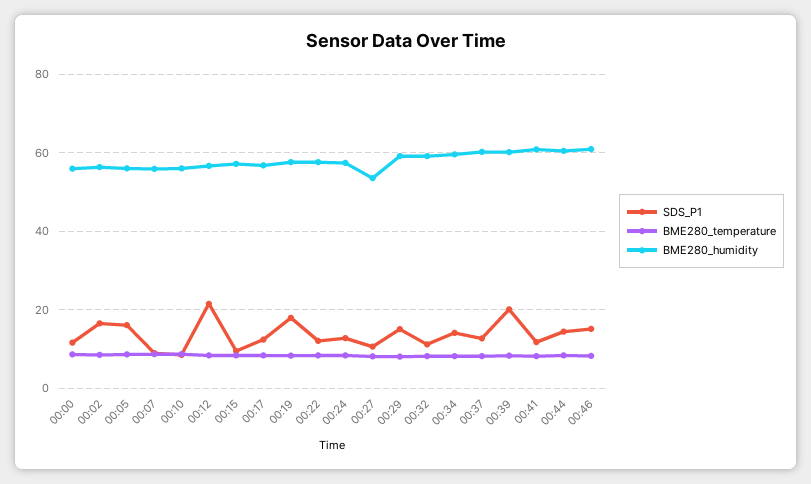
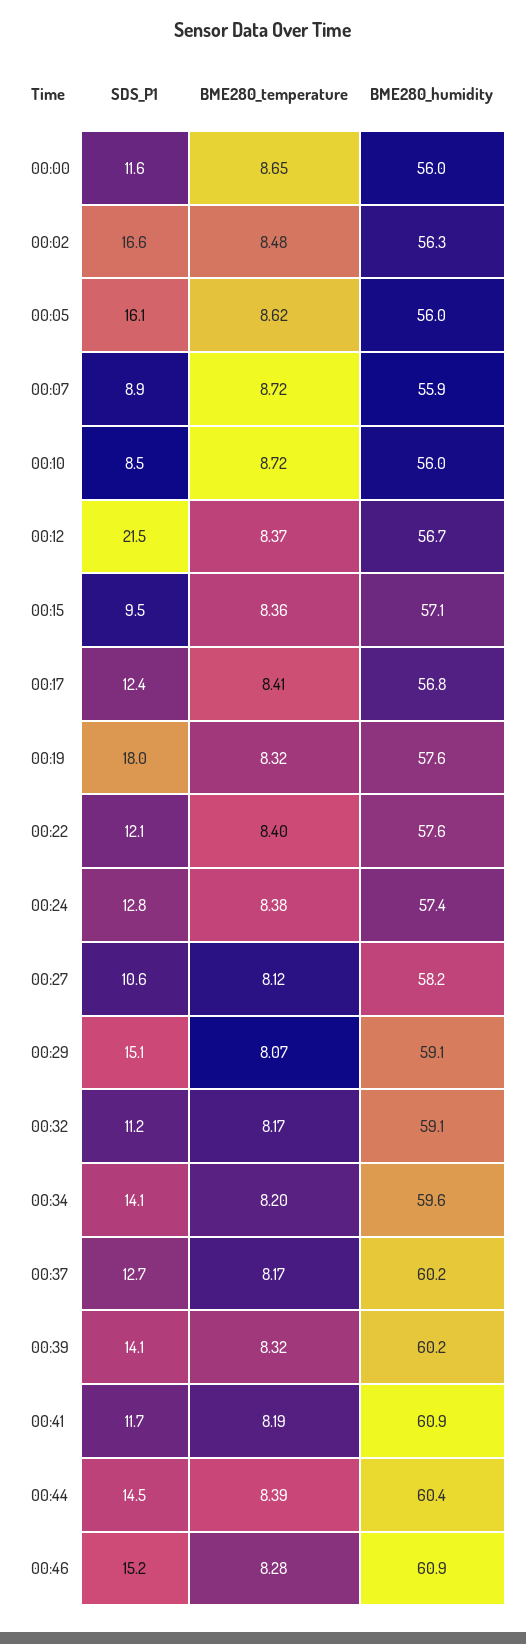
  {
    "SDS_P1": {
      "00:00": 11.6,
      "00:02": 16.6,
      "00:05": 16.1,
      "00:07": 8.9,
      "00:10": 8.5,
      "00:12": 21.5,
      "00:15": 9.5,
      "00:17": 12.4,
      "00:19": 18,
      "00:22": 12.1,
      "00:24": 12.8,
      "00:27": 10.6,
      "00:29": 15.1,
      "00:32": 11.2,
      "00:34": 14.1,
      "00:37": 12.7,
-     "00:39": 20,
+     "00:39": 14.1,
      "00:41": 11.7,
      "00:44": 14.5,
      "00:46": 15.2
    },
    "BME280_temperature": {
      "00:00": 8.65,
      "00:02": 8.48,
      "00:05": 8.62,
      "00:07": 8.72,
      "00:10": 8.72,
      "00:12": 8.37,
      "00:15": 8.36,
      "00:17": 8.41,
      "00:19": 8.32,
      "00:22": 8.4,
      "00:24": 8.38,
      "00:27": 8.12,
      "00:29": 8.07,
      "00:32": 8.17,
      "00:34": 8.2,
      "00:37": 8.17,
      "00:39": 8.32,
      "00:41": 8.19,
      "00:44": 8.39,
      "00:46": 8.28
    },
    "BME280_humidity": {
      "00:00": 56,
      "00:02": 56.3,
      "00:05": 56,
      "00:07": 55.9,
      "00:10": 56,
      "00:12": 56.7,
      "00:15": 57.1,
      "00:17": 56.8,
      "00:19": 57.6,
      "00:22": 57.6,
      "00:24": 57.4,
-     "00:27": 54,
+     "00:27": 58.2,
      "00:29": 59.1,
      "00:32": 59.1,
      "00:34": 59.6,
      "00:37": 60.2,
      "00:39": 60.2,
      "00:41": 60.9,
      "00:44": 60.4,
      "00:46": 60.9
    }
  }

